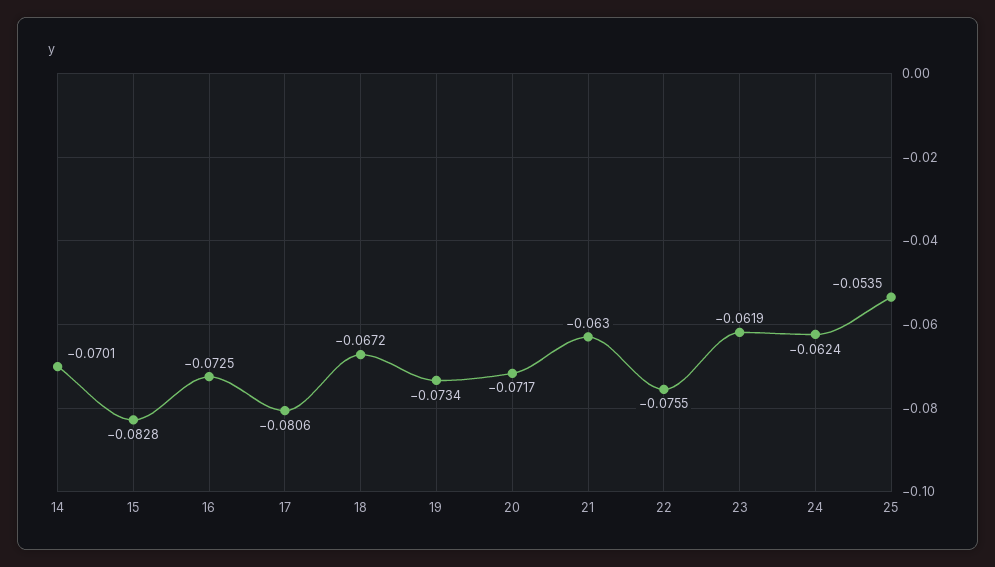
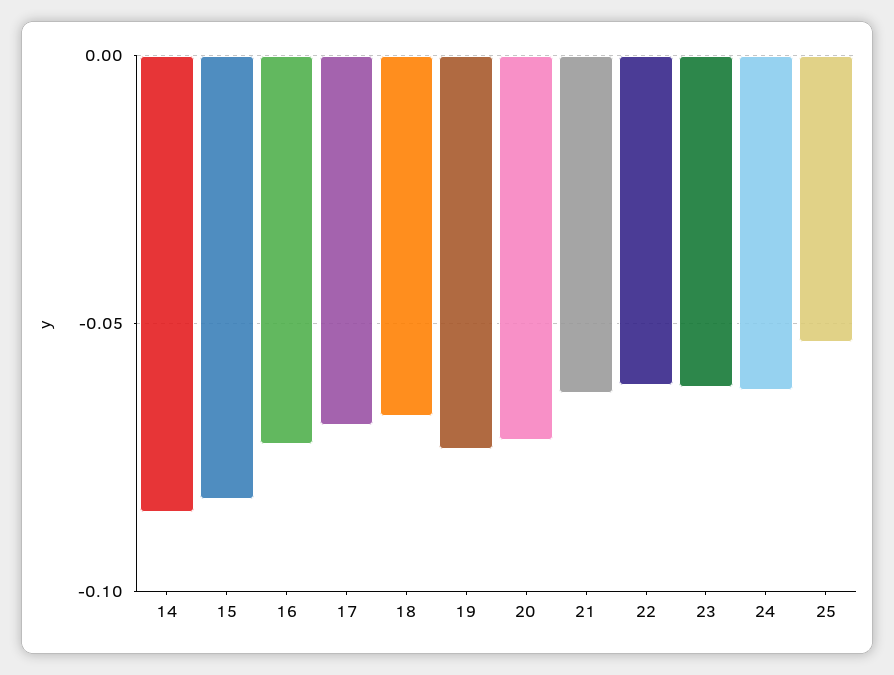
  {
-   "14": -0.0701,
+   "14": -0.085,
    "15": -0.0828,
    "16": -0.0725,
-   "17": -0.0806,
+   "17": -0.07,
    "18": -0.0672,
    "19": -0.0734,
    "20": -0.0717,
    "21": -0.063,
-   "22": -0.0755,
+   "22": -0.06,
    "23": -0.0619,
    "24": -0.0624,
    "25": -0.0535
  }

